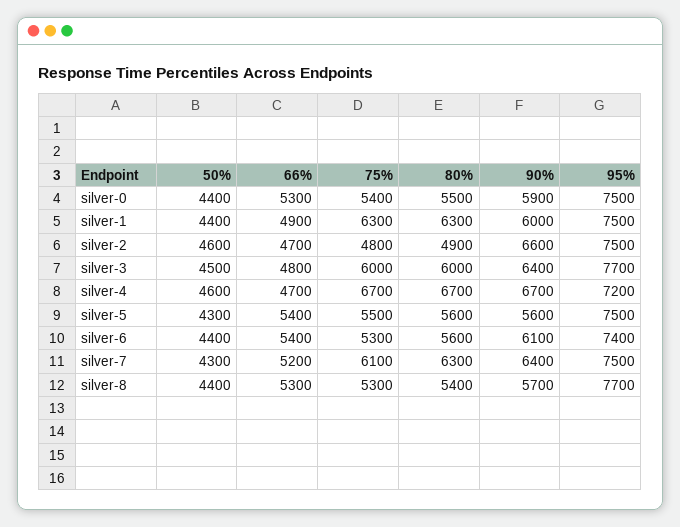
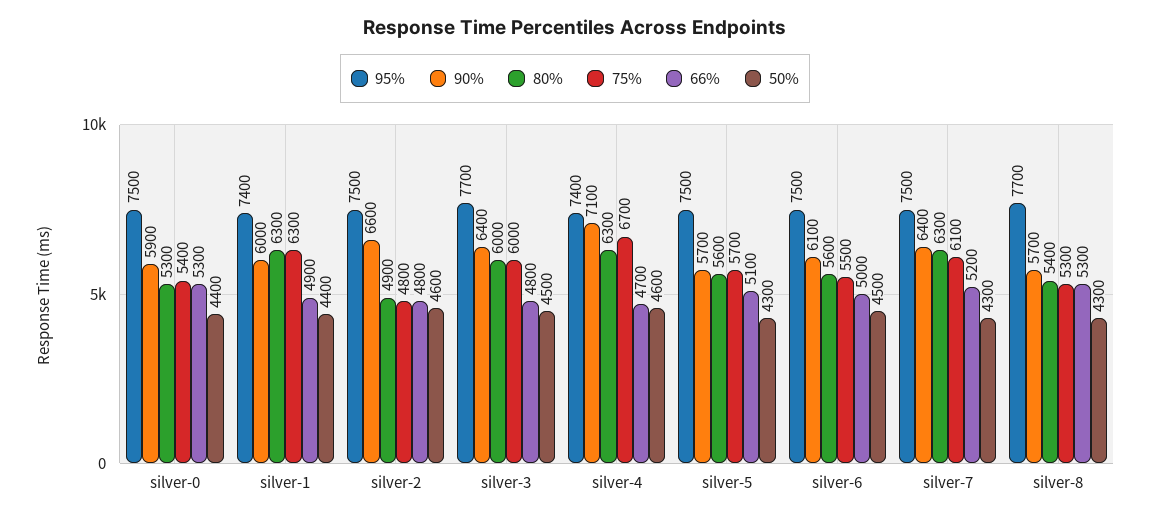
  {
    "50%": {
      "silver-0": 4400,
      "silver-1": 4400,
      "silver-2": 4600,
      "silver-3": 4500,
      "silver-4": 4600,
      "silver-5": 4300,
-     "silver-6": 4400,
+     "silver-6": 4500,
      "silver-7": 4300,
-     "silver-8": 4400
+     "silver-8": 4300
    },
    "66%": {
      "silver-0": 5300,
      "silver-1": 4900,
-     "silver-2": 4700,
+     "silver-2": 4800,
      "silver-3": 4800,
      "silver-4": 4700,
-     "silver-5": 5400,
+     "silver-5": 5100,
-     "silver-6": 5400,
+     "silver-6": 5000,
      "silver-7": 5200,
      "silver-8": 5300
    },
    "75%": {
      "silver-0": 5400,
      "silver-1": 6300,
      "silver-2": 4800,
      "silver-3": 6000,
      "silver-4": 6700,
-     "silver-5": 5500,
+     "silver-5": 5700,
-     "silver-6": 5300,
+     "silver-6": 5500,
      "silver-7": 6100,
      "silver-8": 5300
    },
    "80%": {
-     "silver-0": 5500,
+     "silver-0": 5300,
      "silver-1": 6300,
      "silver-2": 4900,
      "silver-3": 6000,
-     "silver-4": 6700,
+     "silver-4": 6300,
      "silver-5": 5600,
      "silver-6": 5600,
      "silver-7": 6300,
      "silver-8": 5400
    },
    "90%": {
      "silver-0": 5900,
      "silver-1": 6000,
      "silver-2": 6600,
      "silver-3": 6400,
-     "silver-4": 6700,
+     "silver-4": 7100,
-     "silver-5": 5600,
+     "silver-5": 5700,
      "silver-6": 6100,
      "silver-7": 6400,
      "silver-8": 5700
    },
    "95%": {
      "silver-0": 7500,
-     "silver-1": 7500,
+     "silver-1": 7400,
      "silver-2": 7500,
      "silver-3": 7700,
-     "silver-4": 7200,
+     "silver-4": 7400,
      "silver-5": 7500,
-     "silver-6": 7400,
+     "silver-6": 7500,
      "silver-7": 7500,
      "silver-8": 7700
    }
  }

